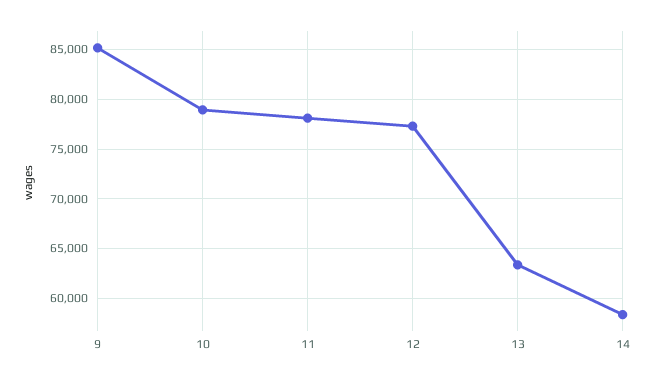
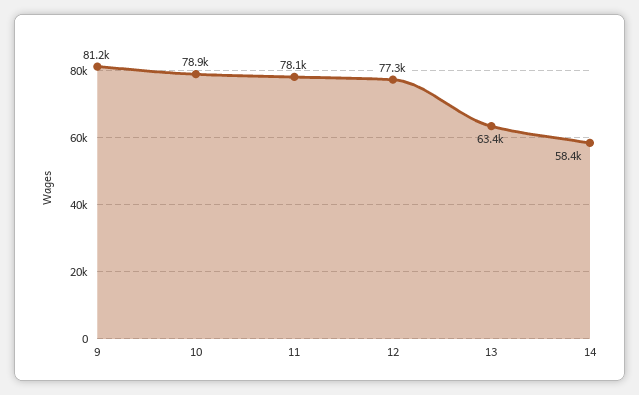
  {
-   "9": 85000,
+   "9": 81200,
    "10": 78900,
    "11": 78100,
    "12": 77300,
    "13": 63400,
    "14": 58400
  }

